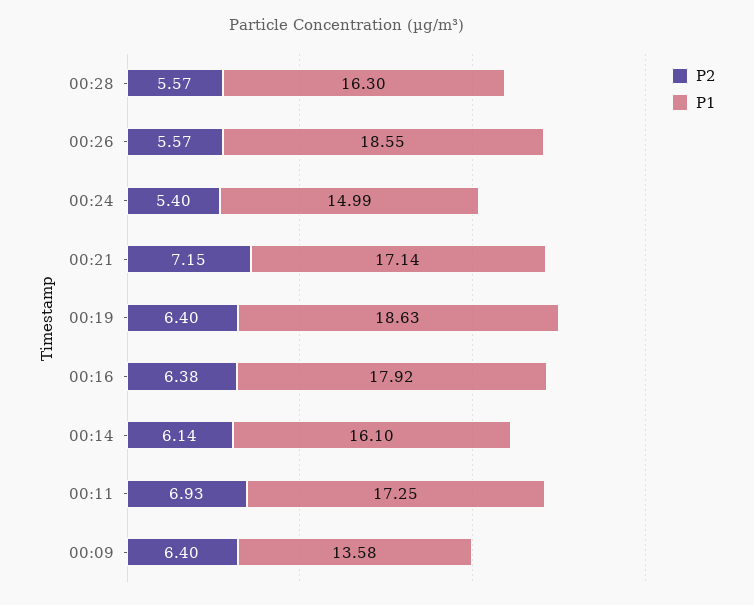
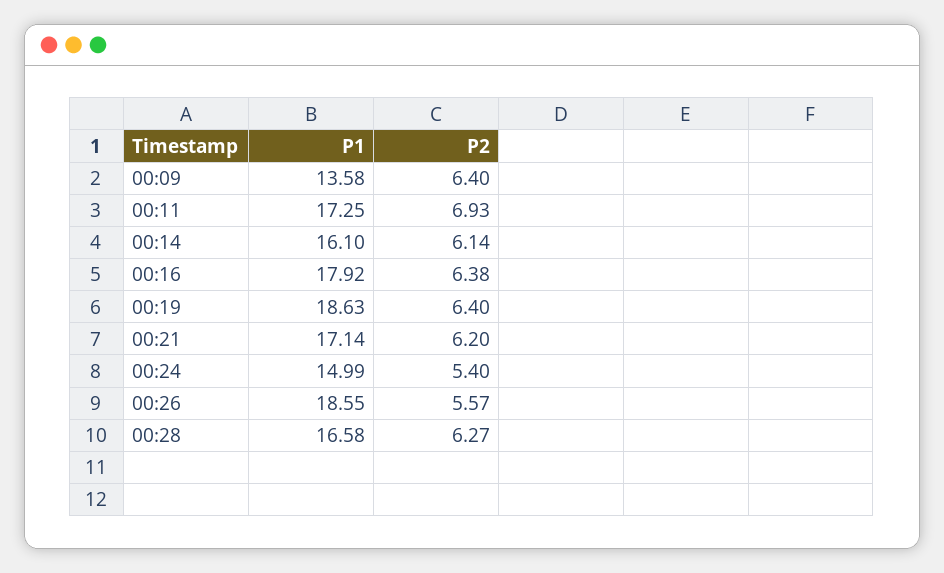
  {
    "P2": {
-     "00:28": 5.57,
+     "00:28": 6.27,
      "00:26": 5.57,
      "00:24": 5.4,
-     "00:21": 7.15,
+     "00:21": 6.2,
      "00:19": 6.4,
      "00:16": 6.38,
      "00:14": 6.14,
      "00:11": 6.93,
      "00:09": 6.4
    },
    "P1": {
-     "00:28": 16.3,
+     "00:28": 16.58,
      "00:26": 18.55,
      "00:24": 14.99,
      "00:21": 17.14,
      "00:19": 18.63,
      "00:16": 17.92,
      "00:14": 16.1,
      "00:11": 17.25,
      "00:09": 13.58
    }
  }

